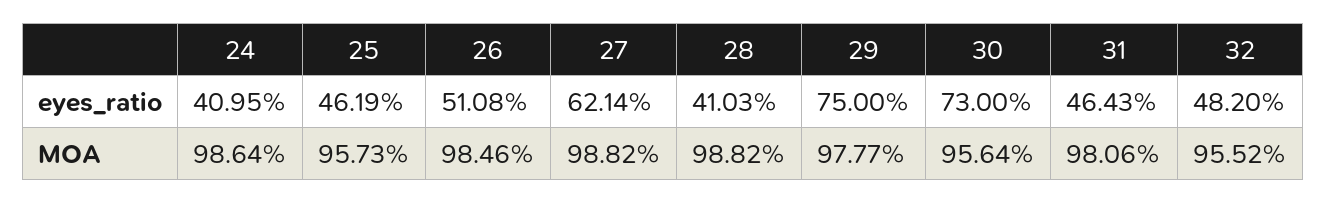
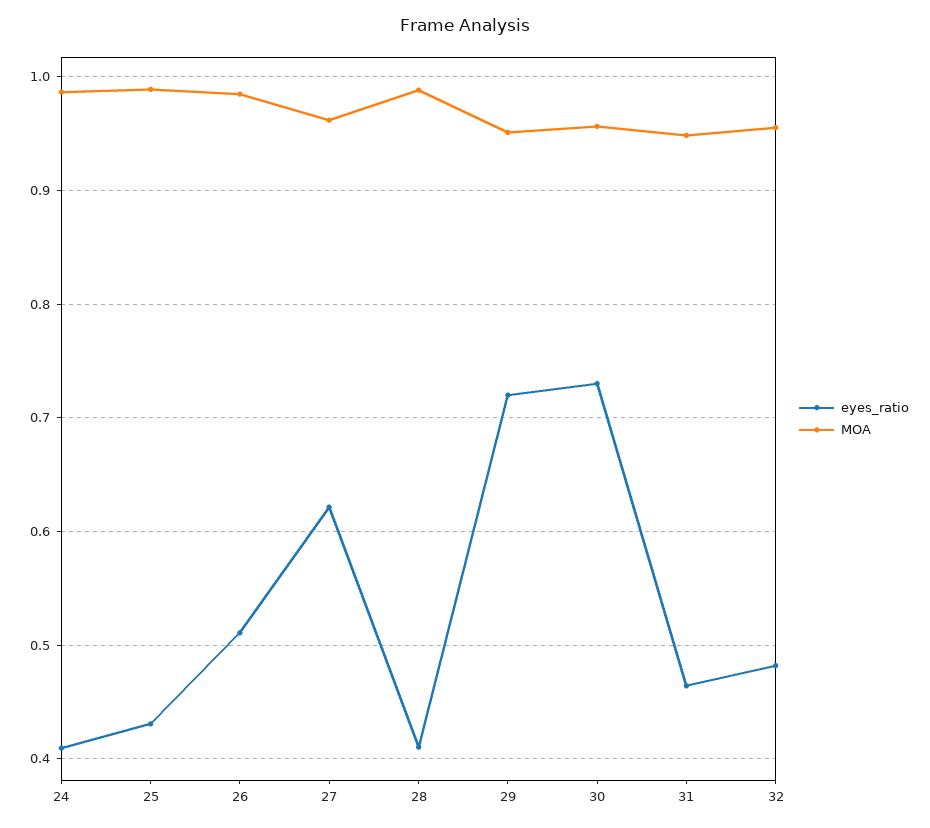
  {
    "eyes_ratio": {
      "24": 0.4095,
-     "25": 0.4619,
+     "25": 0.43,
      "26": 0.5108,
      "27": 0.6214,
      "28": 0.4103,
-     "29": 0.75,
+     "29": 0.72,
      "30": 0.73,
      "31": 0.4643,
      "32": 0.482
    },
    "MOA": {
      "24": 0.9864,
-     "25": 0.9573,
+     "25": 0.99,
      "26": 0.9846,
-     "27": 0.9882,
+     "27": 0.96,
      "28": 0.9882,
-     "29": 0.9777,
+     "29": 0.95,
      "30": 0.9564,
-     "31": 0.9806,
+     "31": 0.95,
      "32": 0.9552
    }
  }

